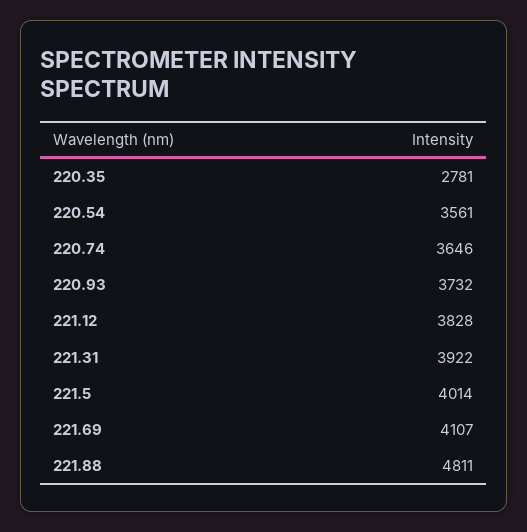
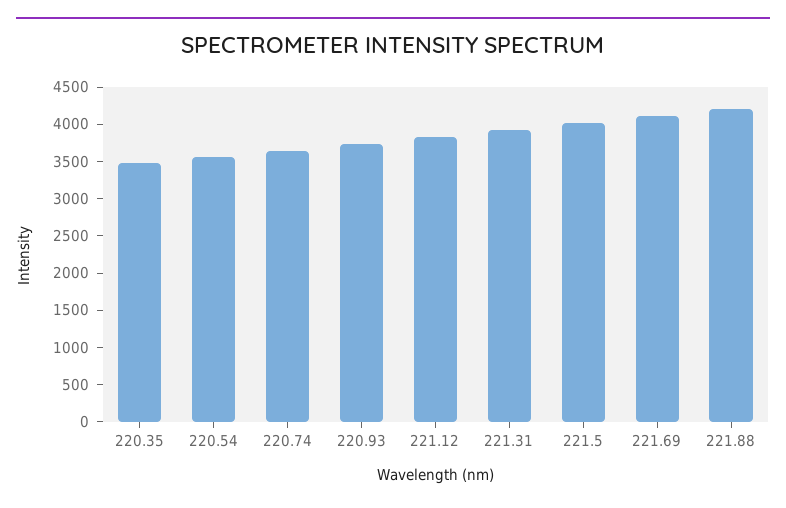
  {
-   "220.35": 2781,
+   "220.35": 3500,
    "220.54": 3561,
    "220.74": 3646,
    "220.93": 3732,
    "221.12": 3828,
    "221.31": 3922,
    "221.5": 4014,
    "221.69": 4107,
-   "221.88": 4811
+   "221.88": 4250
  }

